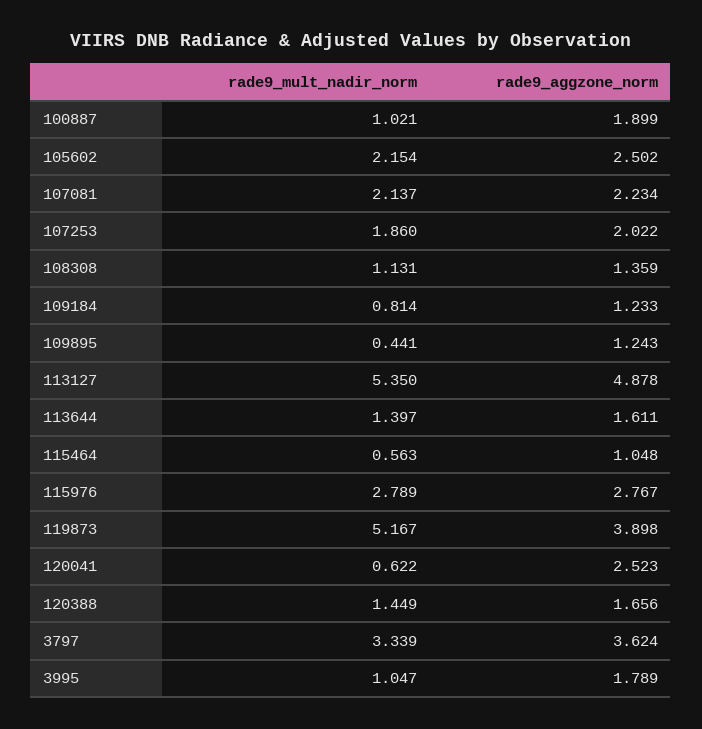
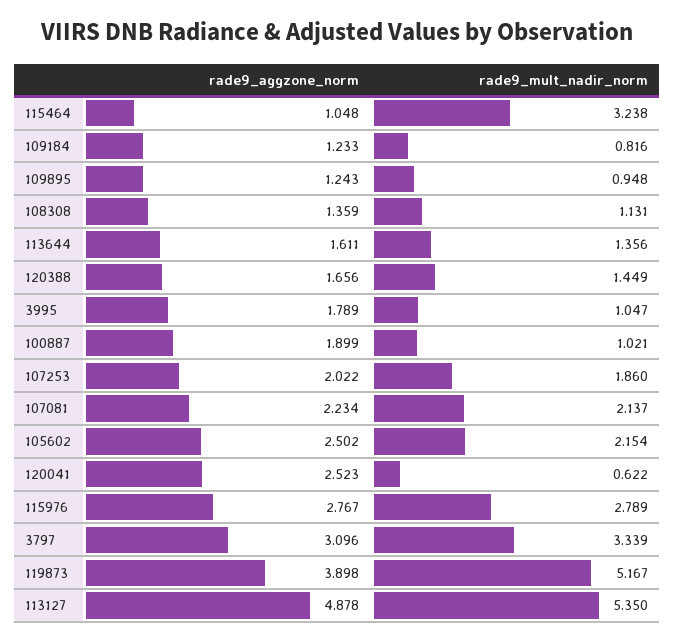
  {
    "rade9_mult_nadir_norm": {
      "100887": 1.021,
      "105602": 2.154,
      "107081": 2.137,
      "107253": 1.86,
      "108308": 1.131,
-     "109184": 0.814,
+     "109184": 0.816,
-     "109895": 0.441,
+     "109895": 0.948,
      "113127": 5.35,
-     "113644": 1.397,
+     "113644": 1.356,
-     "115464": 0.563,
+     "115464": 3.238,
      "115976": 2.789,
      "119873": 5.167,
      "120041": 0.622,
      "120388": 1.449,
      "3797": 3.339,
      "3995": 1.047
    },
    "rade9_aggzone_norm": {
      "100887": 1.899,
      "105602": 2.502,
      "107081": 2.234,
      "107253": 2.022,
      "108308": 1.359,
      "109184": 1.233,
      "109895": 1.243,
      "113127": 4.878,
      "113644": 1.611,
      "115464": 1.048,
      "115976": 2.767,
      "119873": 3.898,
      "120041": 2.523,
      "120388": 1.656,
-     "3797": 3.624,
+     "3797": 3.096,
      "3995": 1.789
    }
  }

